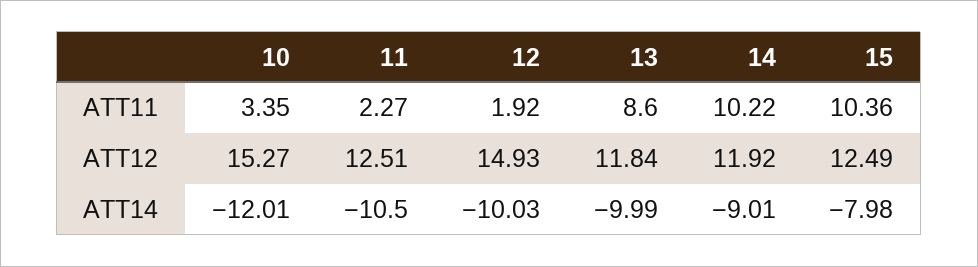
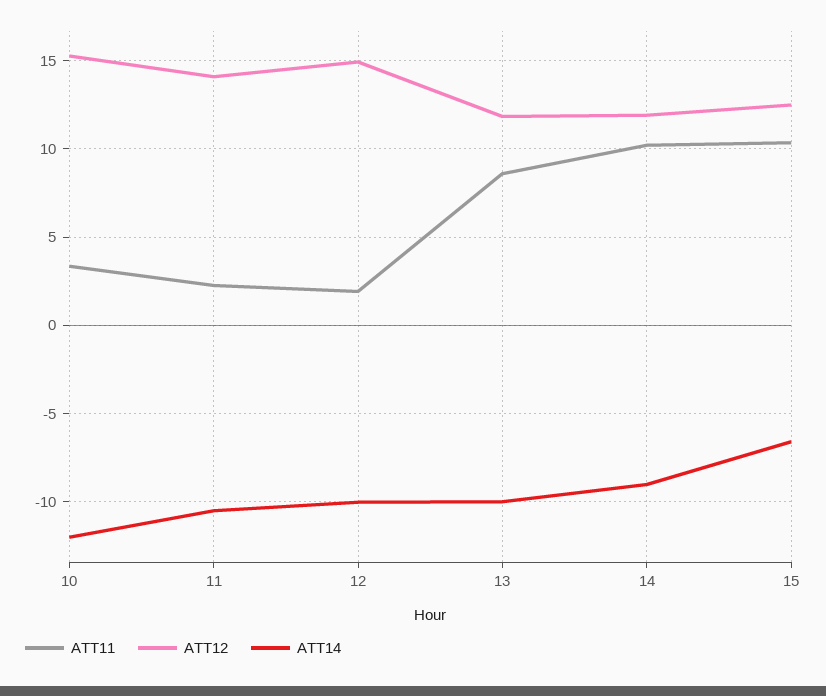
  {
    "ATT11": {
      "10": 3.35,
      "11": 2.27,
      "12": 1.92,
      "13": 8.6,
      "14": 10.22,
      "15": 10.36
    },
    "ATT12": {
      "10": 15.27,
-     "11": 12.51,
+     "11": 14,
      "12": 14.93,
      "13": 11.84,
      "14": 11.92,
      "15": 12.49
    },
    "ATT14": {
      "10": -12.01,
      "11": -10.5,
      "12": -10.03,
      "13": -9.99,
      "14": -9.01,
-     "15": -7.98
+     "15": -6.5
    }
  }

